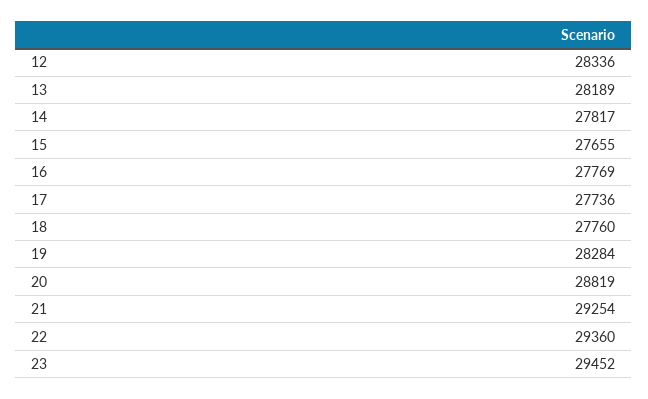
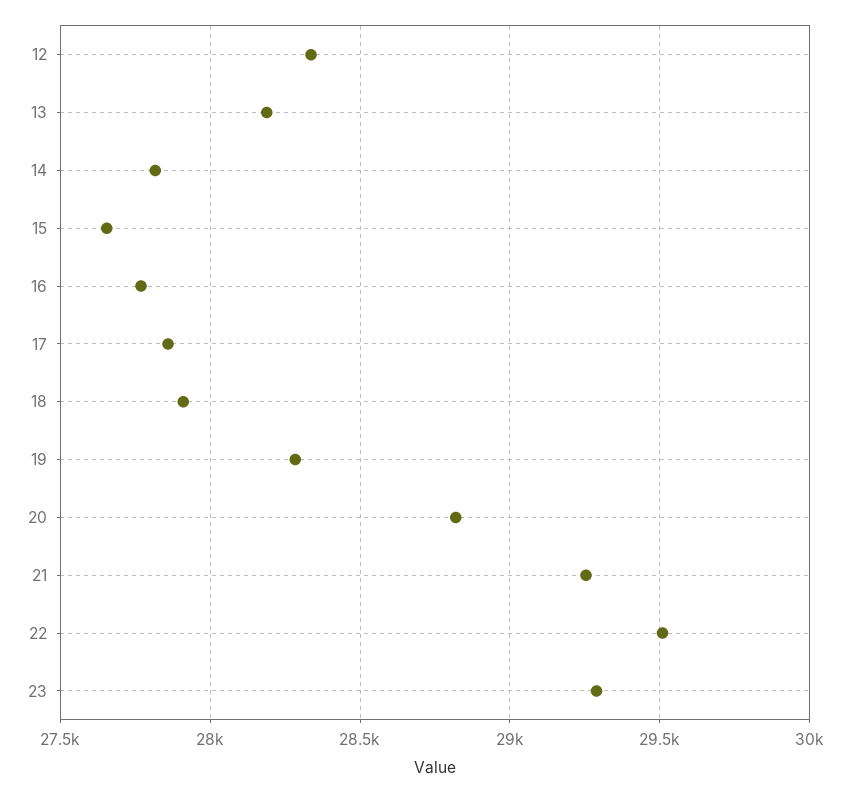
  {
    "12": 28336,
    "13": 28189,
    "14": 27817,
    "15": 27655,
    "16": 27769,
-   "17": 27736,
+   "17": 27850,
-   "18": 27760,
+   "18": 27900,
    "19": 28284,
    "20": 28819,
    "21": 29254,
-   "22": 29360,
+   "22": 29500,
-   "23": 29452
+   "23": 29300
  }

